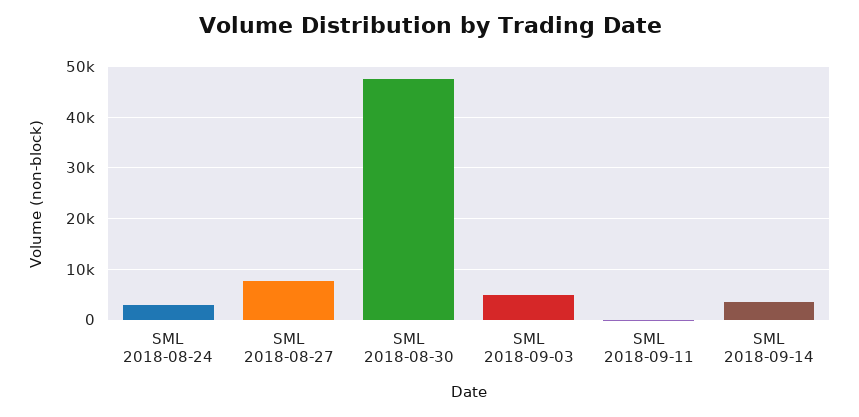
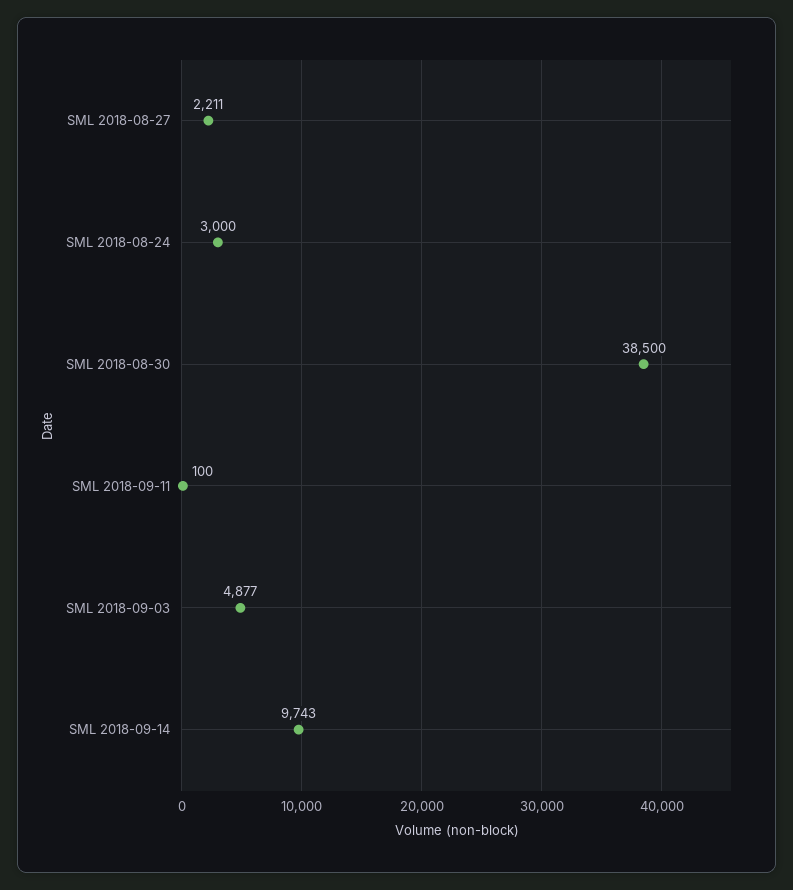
  {
    "SML 2018-08-24": 3000,
-   "SML 2018-08-27": 8000,
+   "SML 2018-08-27": 2211,
-   "SML 2018-08-30": 48000,
+   "SML 2018-08-30": 38500,
    "SML 2018-09-03": 4877,
    "SML 2018-09-11": 100,
-   "SML 2018-09-14": 4000
+   "SML 2018-09-14": 9743
  }

